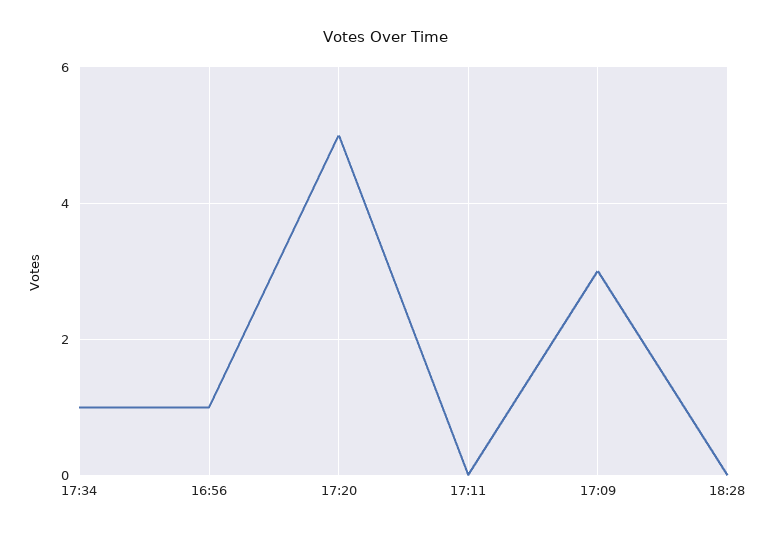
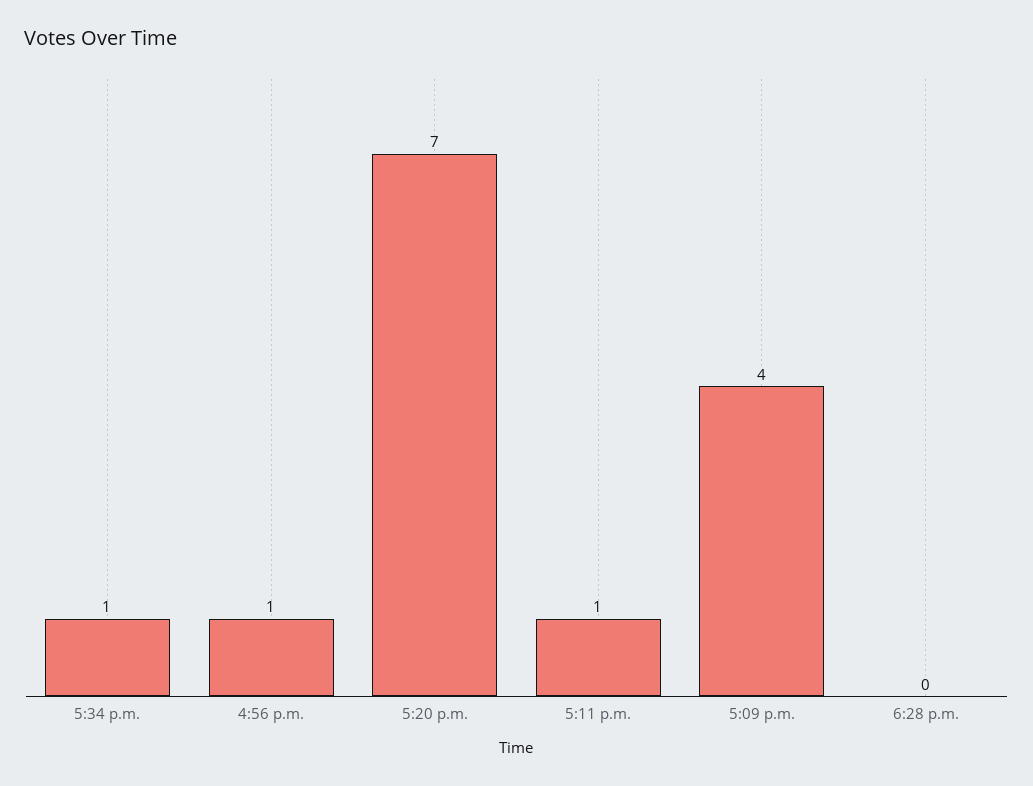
  {
    "17:34": 1,
    "16:56": 1,
-   "17:20": 5,
+   "17:20": 7,
-   "17:11": 0,
+   "17:11": 1,
-   "17:09": 3,
+   "17:09": 4,
    "18:28": 0
  }

